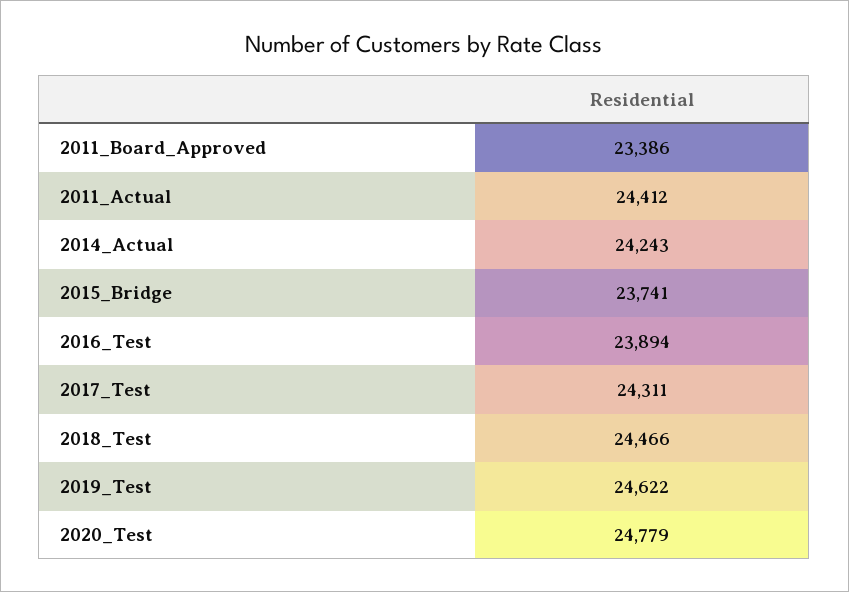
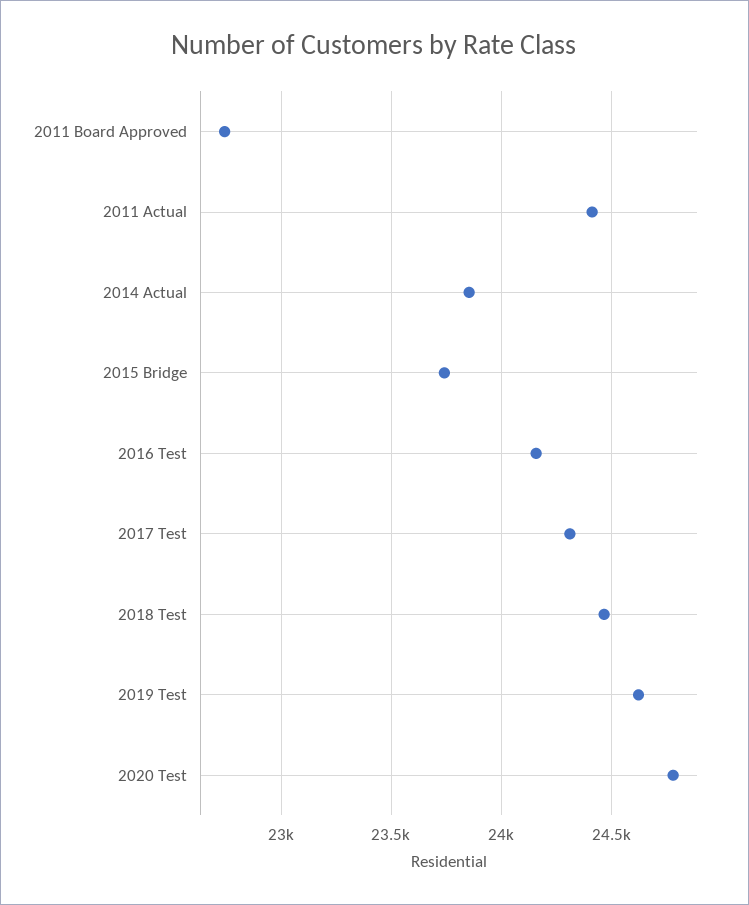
  {
-   "2011_Board_Approved": 23386,
+   "2011_Board_Approved": 22750,
    "2011_Actual": 24412,
-   "2014_Actual": 24243,
+   "2014_Actual": 23850,
    "2015_Bridge": 23741,
-   "2016_Test": 23894,
+   "2016_Test": 24150,
    "2017_Test": 24311,
    "2018_Test": 24466,
    "2019_Test": 24622,
    "2020_Test": 24779
  }

